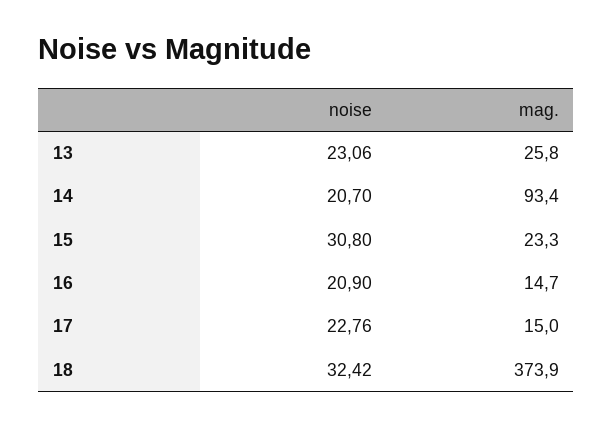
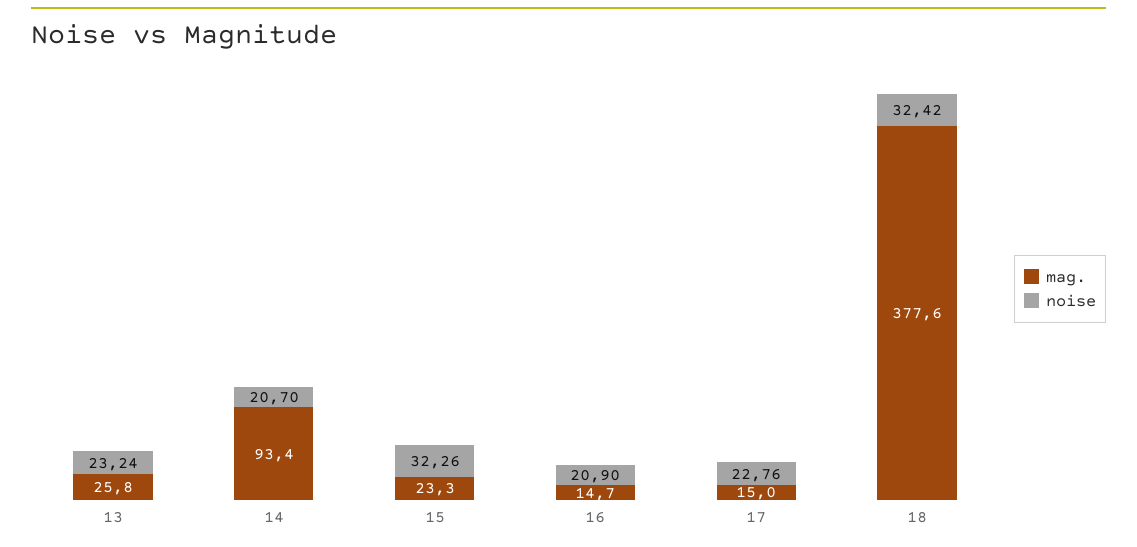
  {
    "noise": {
-     "13": 23.06,
+     "13": 23.24,
      "14": 20.7,
-     "15": 30.8,
+     "15": 32.26,
      "16": 20.9,
      "17": 22.76,
      "18": 32.42
    },
    "mag.": {
      "13": 25.8,
      "14": 93.4,
      "15": 23.3,
      "16": 14.7,
      "17": 15,
-     "18": 373.9
+     "18": 377.6
    }
  }

